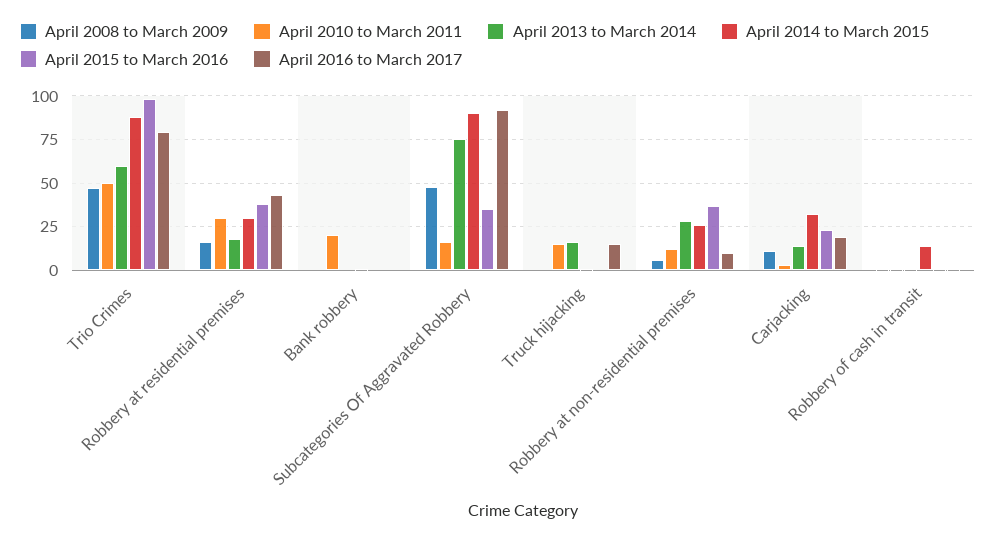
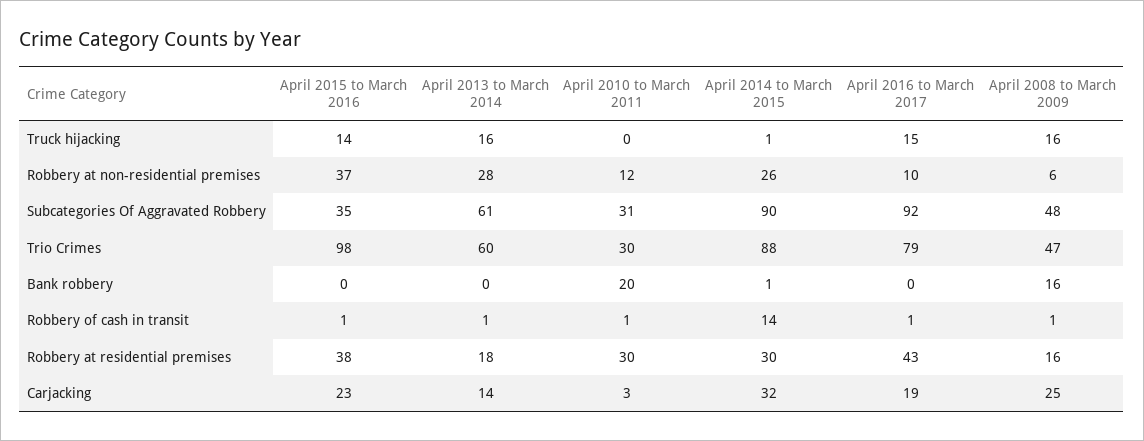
  {
    "April 2008 to March 2009": {
      "Trio Crimes": 47,
      "Robbery at residential premises": 16,
-     "Bank robbery": 0,
+     "Bank robbery": 16,
      "Subcategories Of Aggravated Robbery": 48,
-     "Truck hijacking": 0,
+     "Truck hijacking": 16,
      "Robbery at non-residential premises": 6,
-     "Carjacking": 10,
+     "Carjacking": 25,
      "Robbery of cash in transit": 1
    },
    "April 2010 to March 2011": {
-     "Trio Crimes": 50,
+     "Trio Crimes": 30,
      "Robbery at residential premises": 30,
      "Bank robbery": 20,
-     "Subcategories Of Aggravated Robbery": 15,
+     "Subcategories Of Aggravated Robbery": 31,
-     "Truck hijacking": 15,
+     "Truck hijacking": 0,
      "Robbery at non-residential premises": 12,
      "Carjacking": 3,
      "Robbery of cash in transit": 1
    },
    "April 2013 to March 2014": {
      "Trio Crimes": 60,
      "Robbery at residential premises": 18,
      "Bank robbery": 0,
-     "Subcategories Of Aggravated Robbery": 75,
+     "Subcategories Of Aggravated Robbery": 61,
      "Truck hijacking": 16,
      "Robbery at non-residential premises": 28,
      "Carjacking": 14,
      "Robbery of cash in transit": 1
    },
    "April 2014 to March 2015": {
      "Trio Crimes": 88,
      "Robbery at residential premises": 30,
      "Bank robbery": 1,
      "Subcategories Of Aggravated Robbery": 90,
      "Truck hijacking": 1,
      "Robbery at non-residential premises": 26,
      "Carjacking": 32,
      "Robbery of cash in transit": 14
    },
    "April 2015 to March 2016": {
      "Trio Crimes": 98,
      "Robbery at residential premises": 38,
      "Bank robbery": 0,
      "Subcategories Of Aggravated Robbery": 35,
-     "Truck hijacking": 0,
+     "Truck hijacking": 14,
      "Robbery at non-residential premises": 37,
      "Carjacking": 23,
      "Robbery of cash in transit": 1
    },
    "April 2016 to March 2017": {
      "Trio Crimes": 79,
      "Robbery at residential premises": 43,
      "Bank robbery": 0,
      "Subcategories Of Aggravated Robbery": 92,
      "Truck hijacking": 15,
      "Robbery at non-residential premises": 10,
      "Carjacking": 19,
      "Robbery of cash in transit": 1
    }
  }

